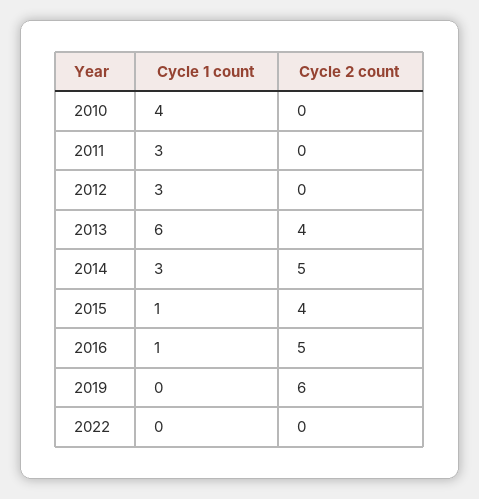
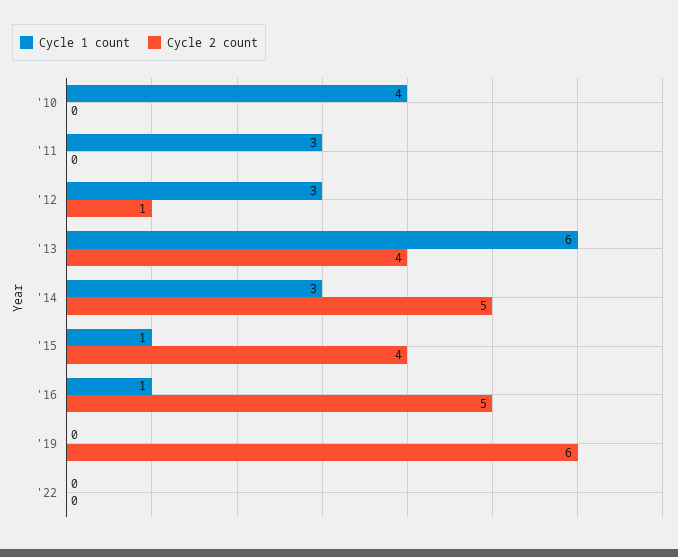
  {
    "Cycle 1 count": {
      "2010": 4,
      "2011": 3,
      "2012": 3,
      "2013": 6,
      "2014": 3,
      "2015": 1,
      "2016": 1,
      "2019": 0,
      "2022": 0
    },
    "Cycle 2 count": {
      "2010": 0,
      "2011": 0,
-     "2012": 0,
+     "2012": 1,
      "2013": 4,
      "2014": 5,
      "2015": 4,
      "2016": 5,
      "2019": 6,
      "2022": 0
    }
  }

